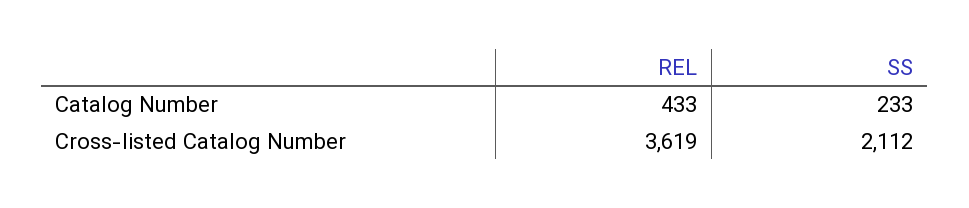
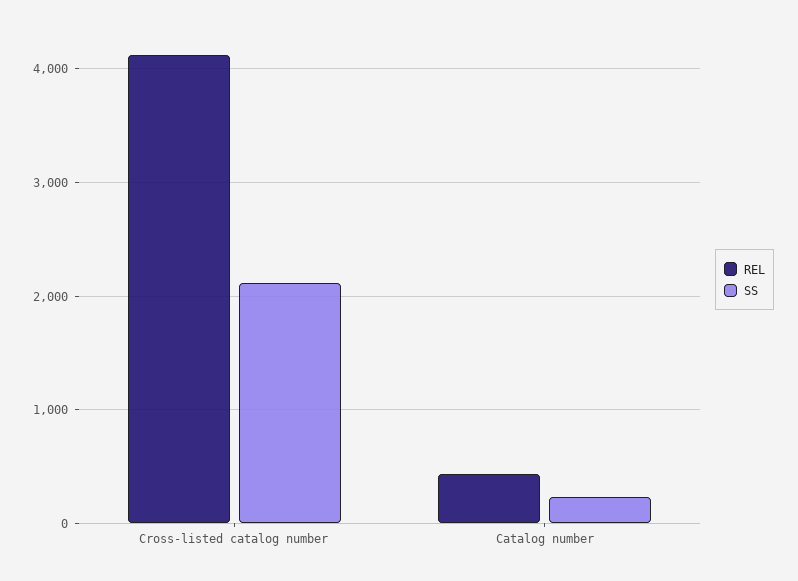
  {
    "REL": {
      "Catalog Number": 433,
-     "Cross-listed Catalog Number": 3619
+     "Cross-listed Catalog Number": 4100
    },
    "SS": {
      "Catalog Number": 233,
      "Cross-listed Catalog Number": 2112
    }
  }

